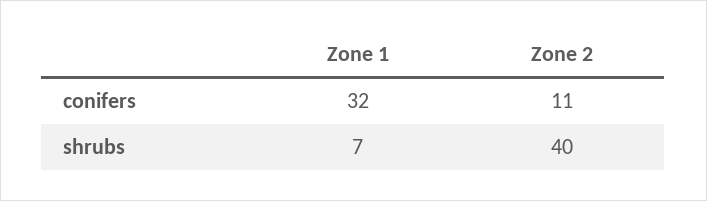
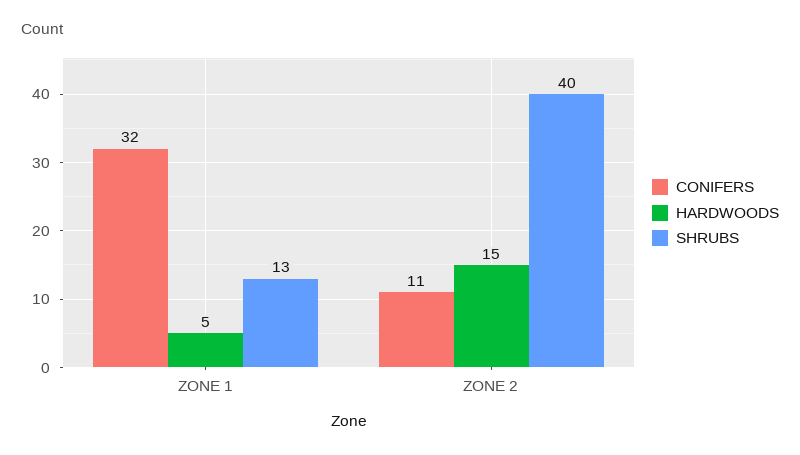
  {
    "conifers": {
      "Zone 1": 32,
      "Zone 2": 11
    },
    "shrubs": {
-     "Zone 1": 7,
+     "Zone 1": 13,
      "Zone 2": 40
-   }
+   },
+   "HARDWOODS": {
+     "Zone 1": 5,
+     "Zone 2": 15
+   }
  }

